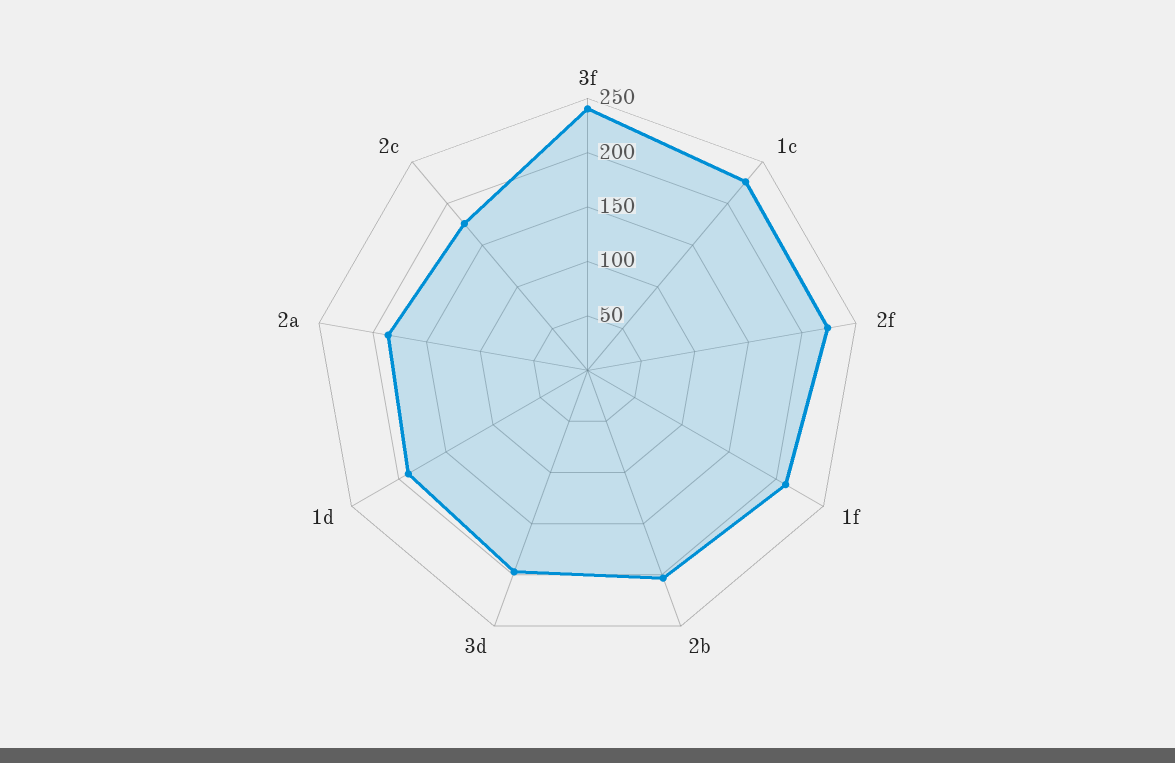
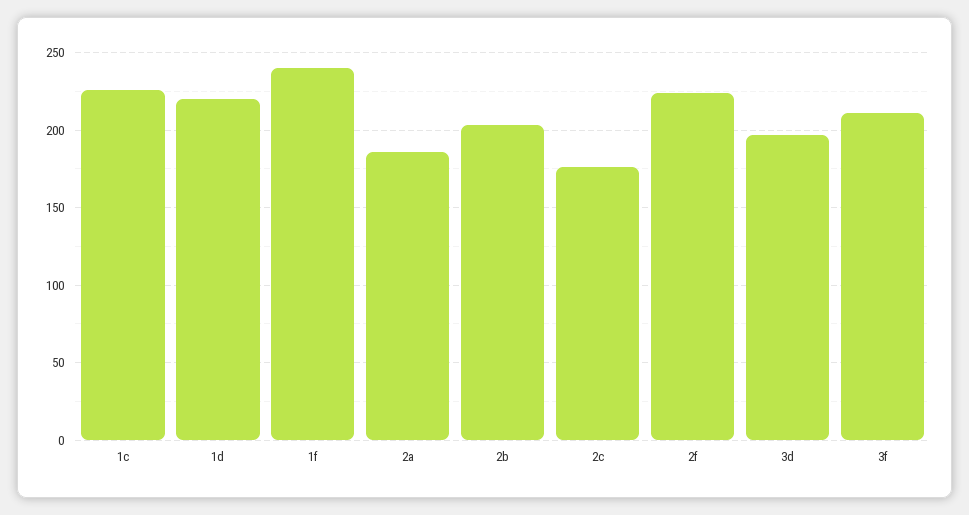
  {
-   "3f": 240,
+   "3f": 210,
    "1c": 225,
    "2f": 225,
-   "1f": 210,
+   "1f": 240,
    "2b": 205,
    "3d": 195,
-   "1d": 190,
+   "1d": 220,
    "2a": 185,
    "2c": 175
  }

